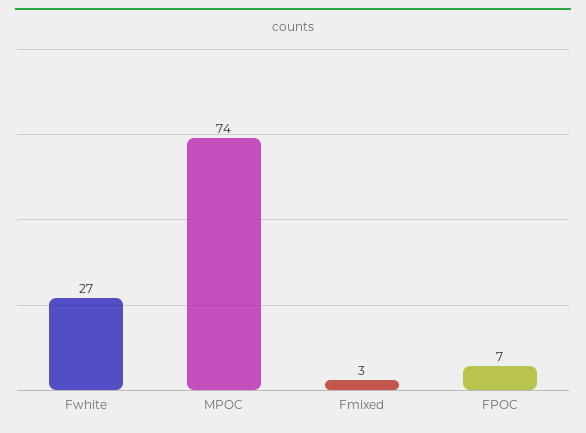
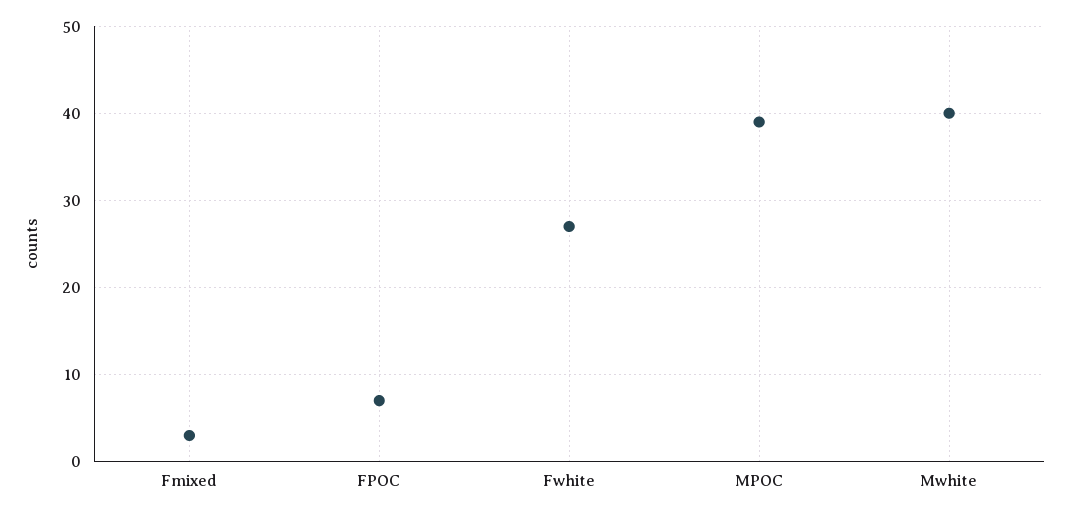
  {
    "Fwhite": 27,
-   "MPOC": 74,
+   "MPOC": 39,
    "Fmixed": 3,
-   "FPOC": 7
+   "FPOC": 7,
+   "Mwhite": 40
  }

